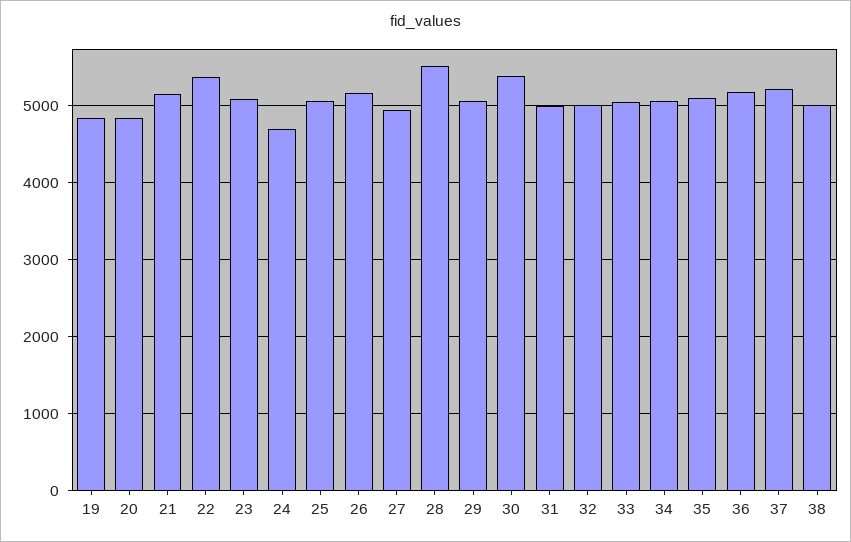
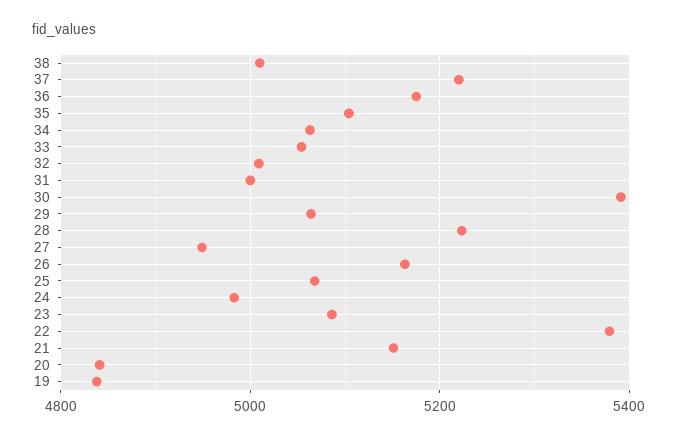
  {
    "19": 4840,
    "20": 4840,
    "21": 5160,
    "22": 5380,
    "23": 5080,
-   "24": 4700,
+   "24": 4980,
    "25": 5060,
    "26": 5160,
    "27": 4940,
-   "28": 5500,
+   "28": 5220,
    "29": 5060,
    "30": 5400,
    "31": 5000,
    "32": 5000,
    "33": 5060,
    "34": 5060,
    "35": 5100,
    "36": 5180,
    "37": 5220,
    "38": 5020
  }

